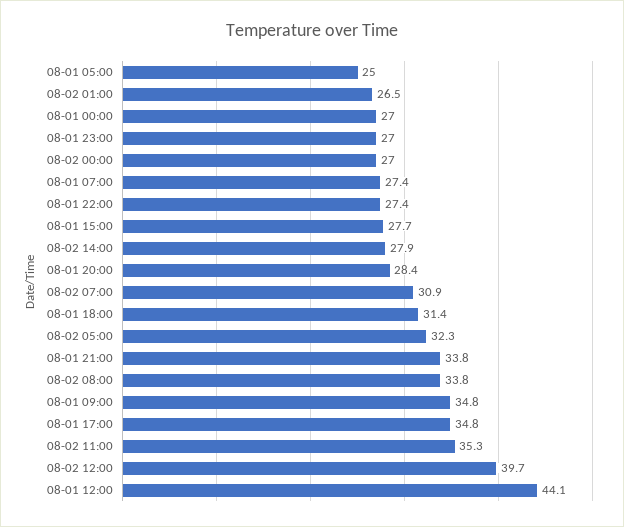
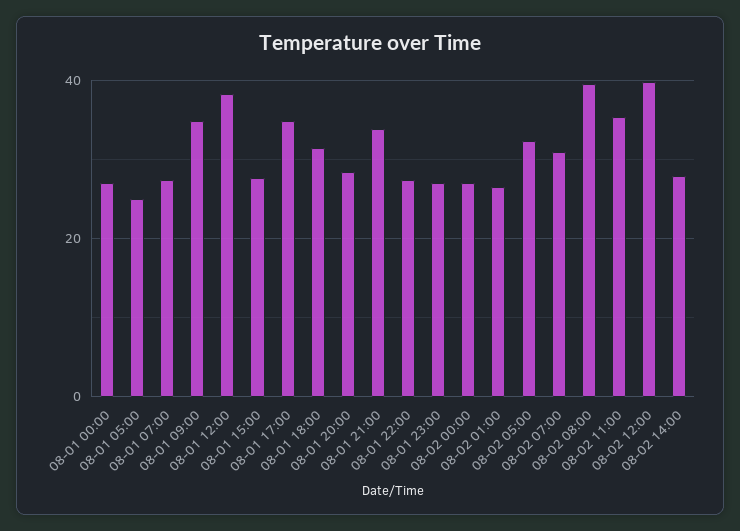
  {
    "08-01 05:00": 25,
    "08-02 01:00": 26.5,
    "08-01 00:00": 27,
    "08-01 23:00": 27,
    "08-02 00:00": 27,
    "08-01 07:00": 27.4,
    "08-01 22:00": 27.4,
    "08-01 15:00": 27.7,
    "08-02 14:00": 27.9,
    "08-01 20:00": 28.4,
    "08-02 07:00": 30.9,
    "08-01 18:00": 31.4,
    "08-02 05:00": 32.3,
    "08-01 21:00": 33.8,
-   "08-02 08:00": 33.8,
+   "08-02 08:00": 40,
    "08-01 09:00": 34.8,
    "08-01 17:00": 34.8,
    "08-02 11:00": 35.3,
    "08-02 12:00": 39.7,
-   "08-01 12:00": 44.1
+   "08-01 12:00": 38
  }

